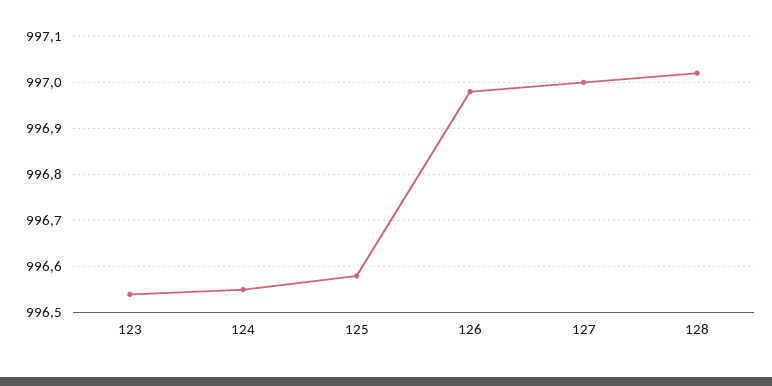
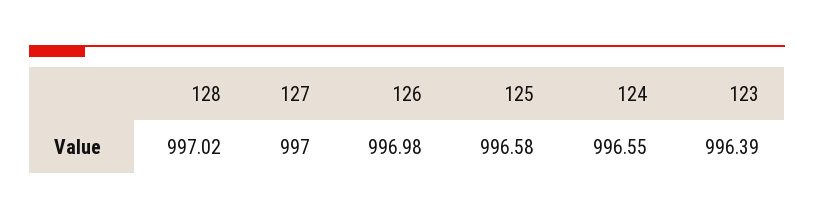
  {
-   "123": 996.55,
+   "123": 996.39,
    "124": 996.55,
    "125": 996.58,
    "126": 996.98,
    "127": 997,
    "128": 997.02
  }

